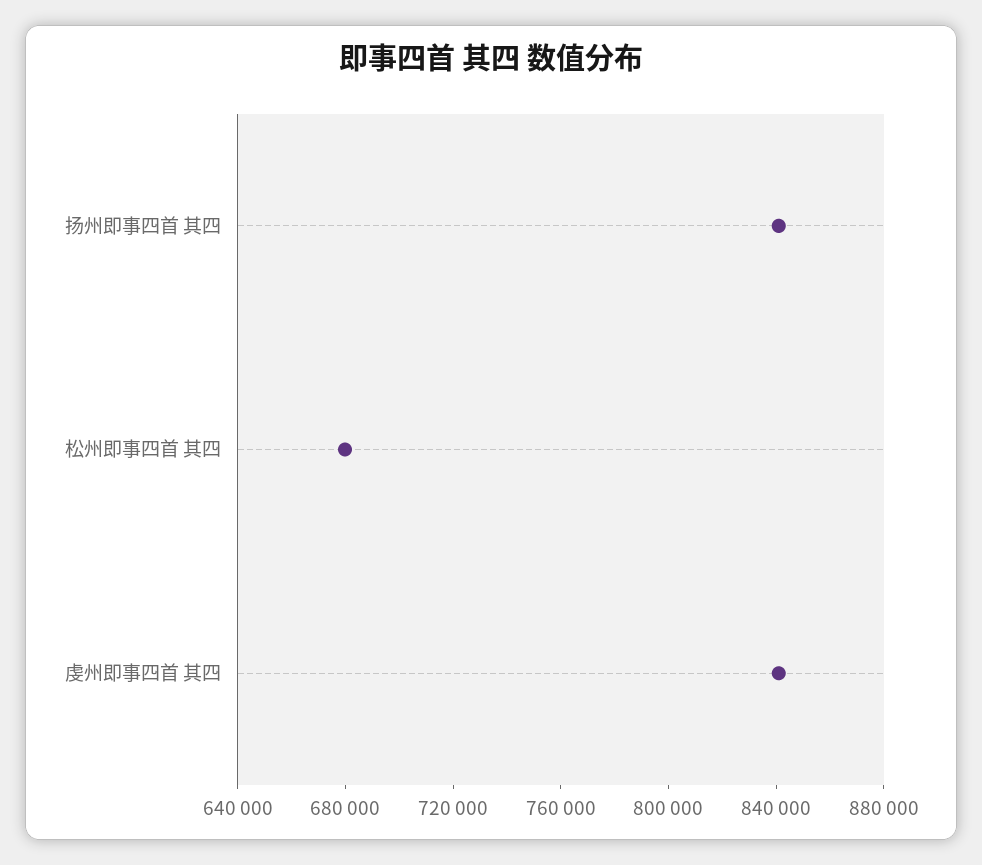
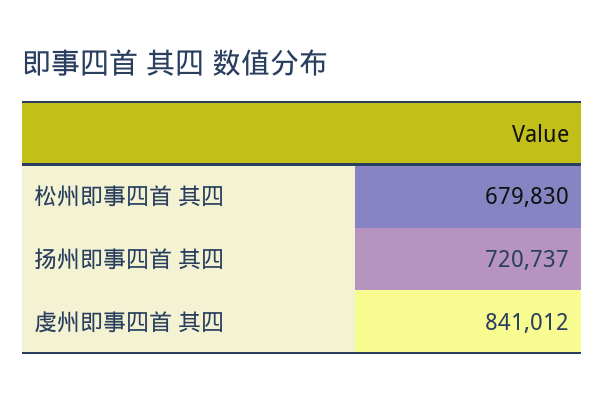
  {
-   "扬州即事四首 其四": 840000,
+   "扬州即事四首 其四": 720737,
    "松州即事四首 其四": 679830,
    "虔州即事四首 其四": 841012
  }

